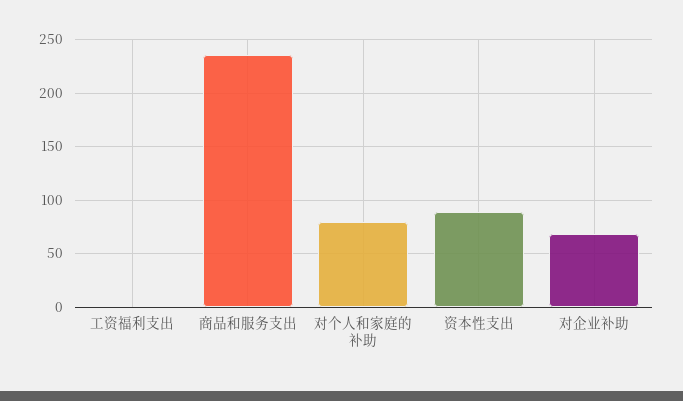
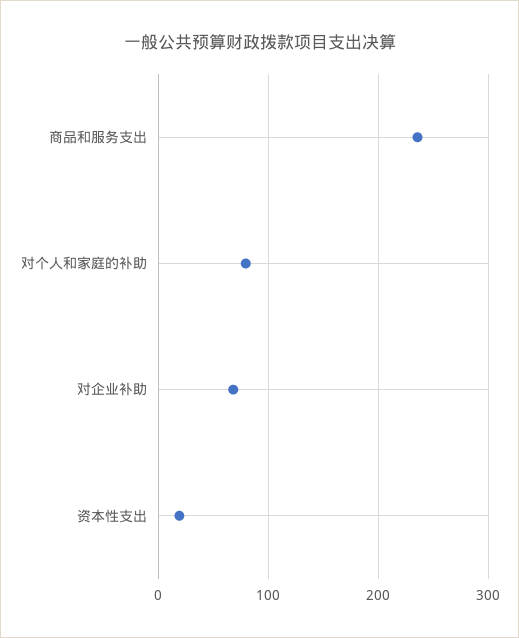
  {
-   "工资福利支出": 0,
    "商品和服务支出": 240,
    "对个人和家庭的补助": 80,
-   "资本性支出": 90,
+   "资本性支出": 20,
    "对企业补助": 70
  }

